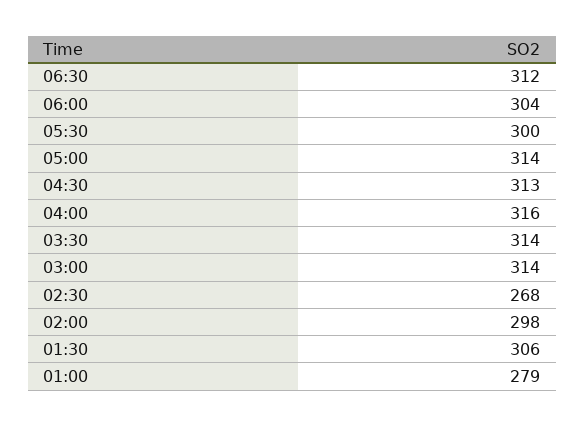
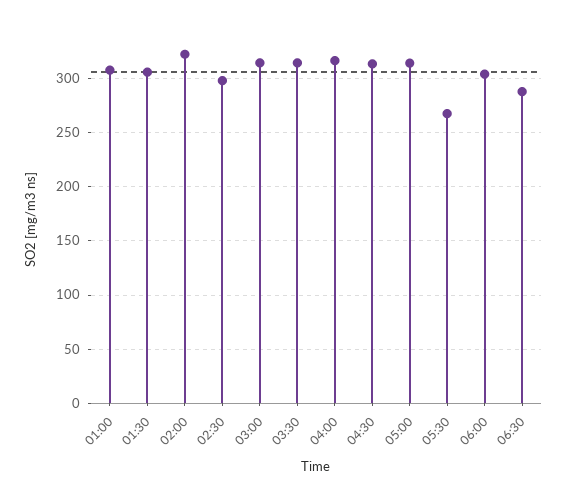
  {
-   "06:30": 312,
+   "06:30": 290,
    "06:00": 304,
-   "05:30": 300,
+   "05:30": 270,
    "05:00": 314,
    "04:30": 313,
    "04:00": 316,
    "03:30": 314,
    "03:00": 314,
-   "02:30": 268,
+   "02:30": 300,
-   "02:00": 298,
+   "02:00": 320,
    "01:30": 306,
-   "01:00": 279
+   "01:00": 310
  }

